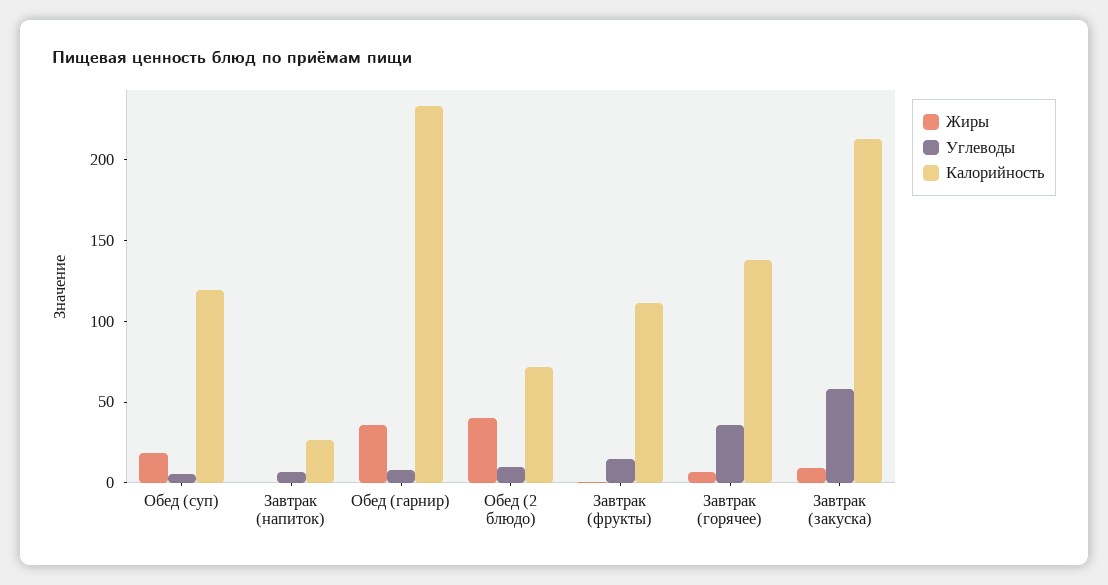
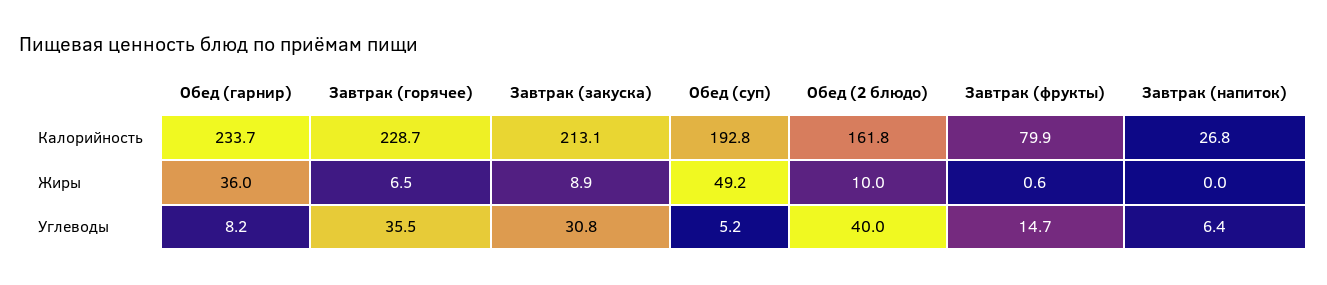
  {
    "Жиры": {
-     "Обед (суп)": 20,
+     "Обед (суп)": 49.2,
      "Завтрак (напиток)": 0,
      "Обед (гарнир)": 36,
-     "Обед (2 блюдо)": 40,
+     "Обед (2 блюдо)": 10,
      "Завтрак (фрукты)": 0.6,
      "Завтрак (горячее)": 6.5,
      "Завтрак (закуска)": 8.9
    },
    "Углеводы": {
      "Обед (суп)": 5.2,
      "Завтрак (напиток)": 6.4,
      "Обед (гарнир)": 8.2,
-     "Обед (2 блюдо)": 10,
+     "Обед (2 блюдо)": 40,
      "Завтрак (фрукты)": 14.7,
      "Завтрак (горячее)": 35.5,
-     "Завтрак (закуска)": 60
+     "Завтрак (закуска)": 30.8
    },
    "Калорийность": {
-     "Обед (суп)": 120,
+     "Обед (суп)": 192.8,
      "Завтрак (напиток)": 26.8,
      "Обед (гарнир)": 233.7,
-     "Обед (2 блюдо)": 70,
+     "Обед (2 блюдо)": 161.8,
-     "Завтрак (фрукты)": 110,
+     "Завтрак (фрукты)": 79.9,
-     "Завтрак (горячее)": 140,
+     "Завтрак (горячее)": 228.7,
      "Завтрак (закуска)": 213.1
    }
  }

